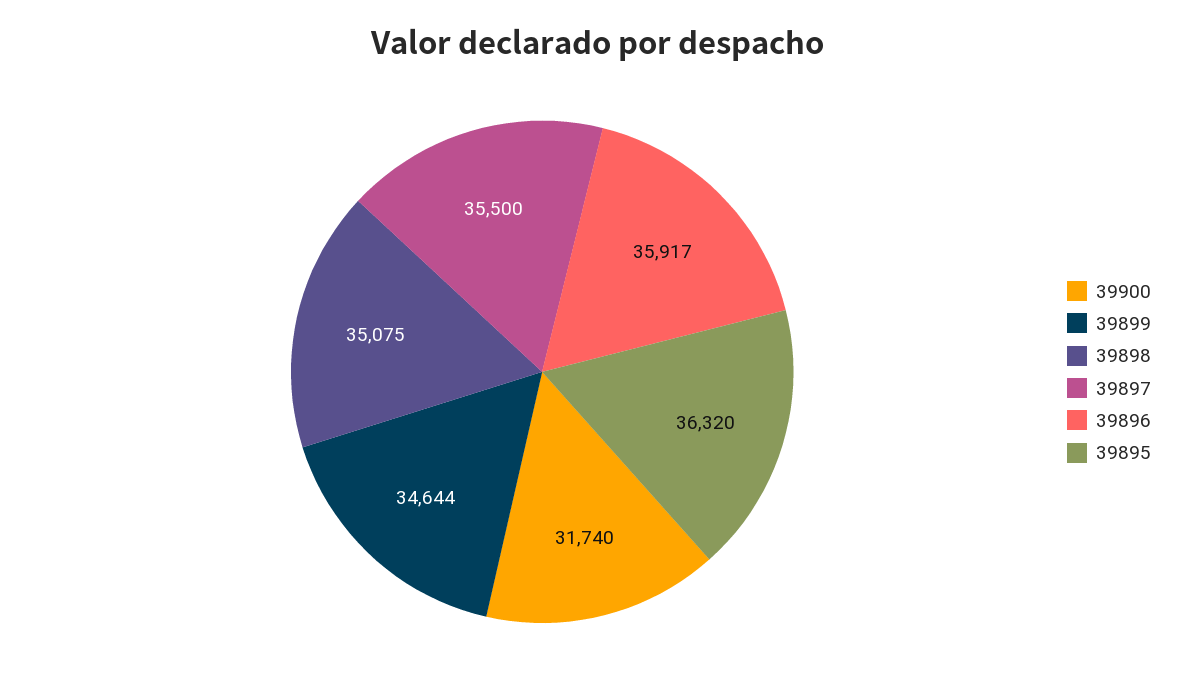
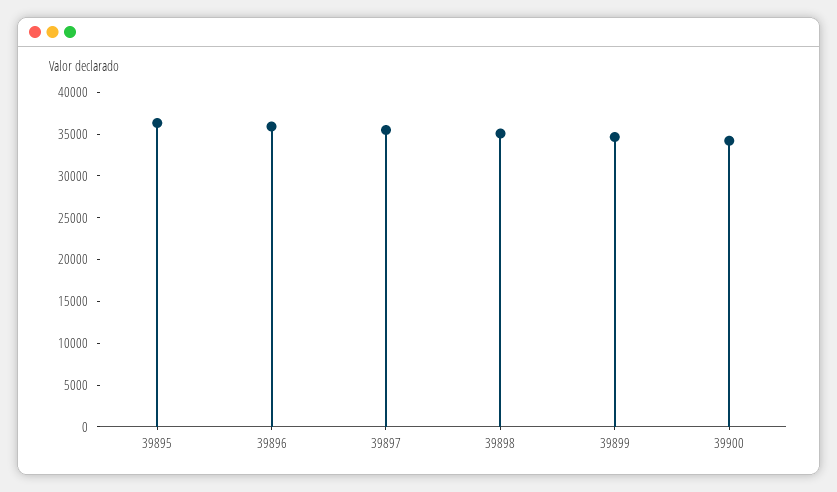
  {
-   "39900": 31740,
+   "39900": 34000,
    "39899": 34644,
    "39898": 35075,
    "39897": 35500,
    "39896": 35917,
    "39895": 36320
  }

